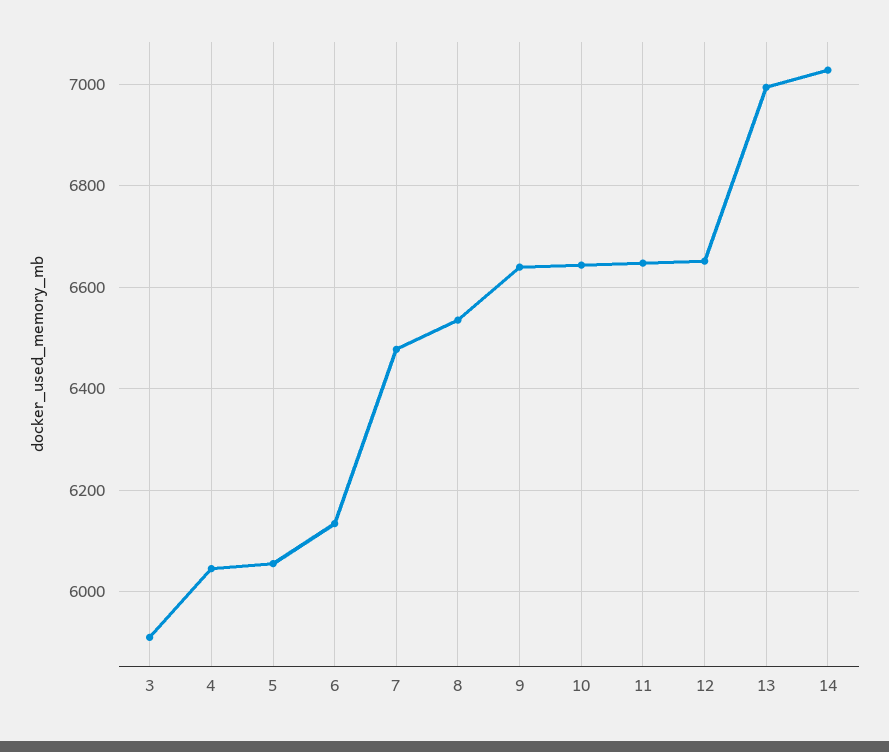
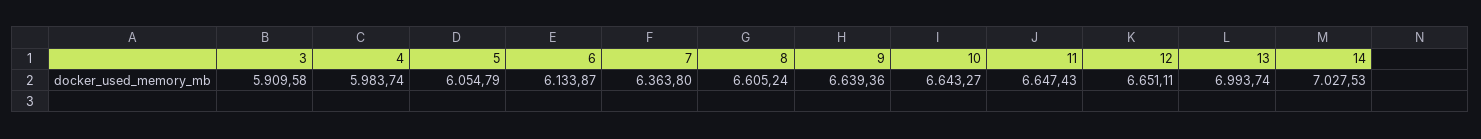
  {
    "3": 5909.58,
-   "4": 6040,
+   "4": 5983.74,
    "5": 6054.79,
    "6": 6133.87,
-   "7": 6480,
+   "7": 6363.8,
-   "8": 6540,
+   "8": 6605.24,
    "9": 6639.36,
    "10": 6643.27,
    "11": 6647.43,
    "12": 6651.11,
    "13": 6993.74,
    "14": 7027.53
  }

